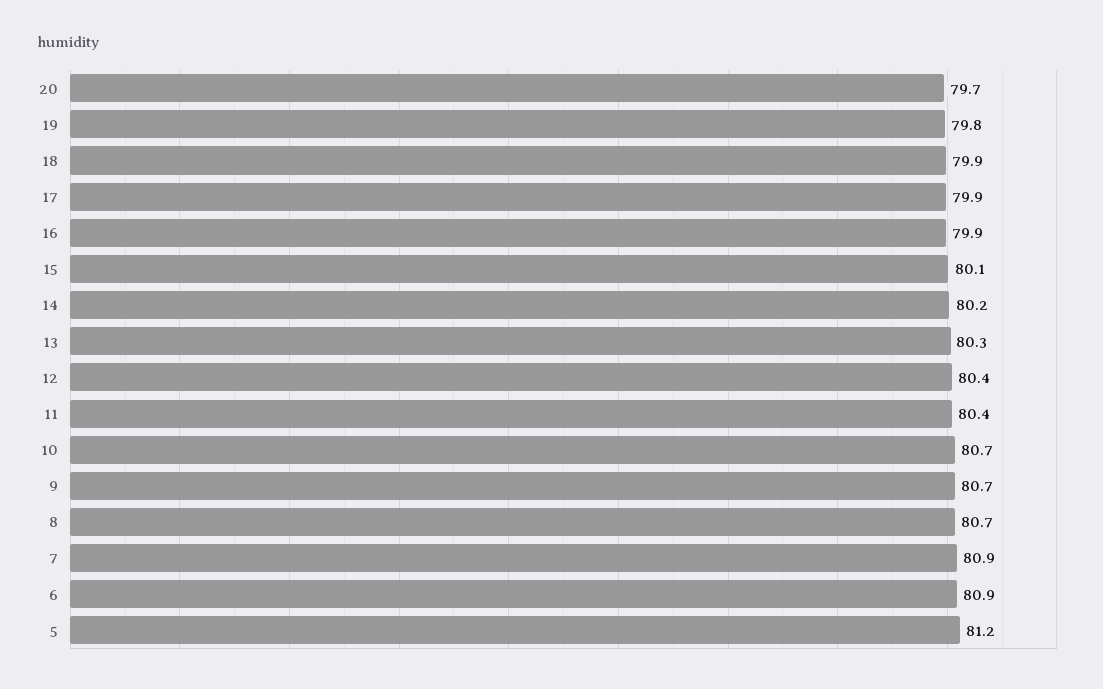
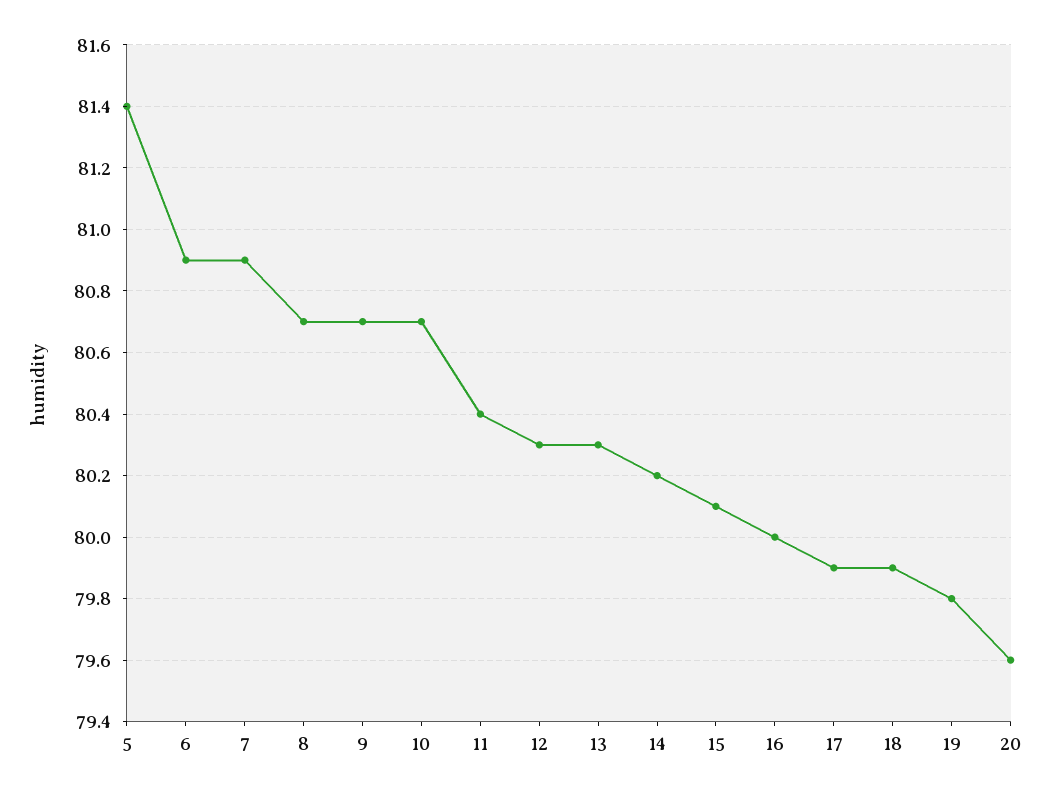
  {
-   "20": 79.7,
+   "20": 79.6,
    "19": 79.8,
    "18": 79.9,
    "17": 79.9,
-   "16": 79.9,
+   "16": 80,
    "15": 80.1,
    "14": 80.2,
    "13": 80.3,
-   "12": 80.4,
+   "12": 80.3,
    "11": 80.4,
    "10": 80.7,
    "9": 80.7,
    "8": 80.7,
    "7": 80.9,
    "6": 80.9,
-   "5": 81.2
+   "5": 81.4
  }

